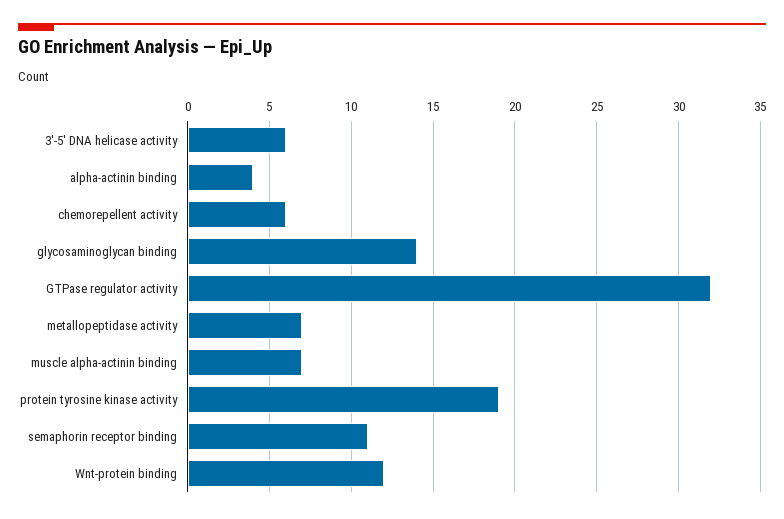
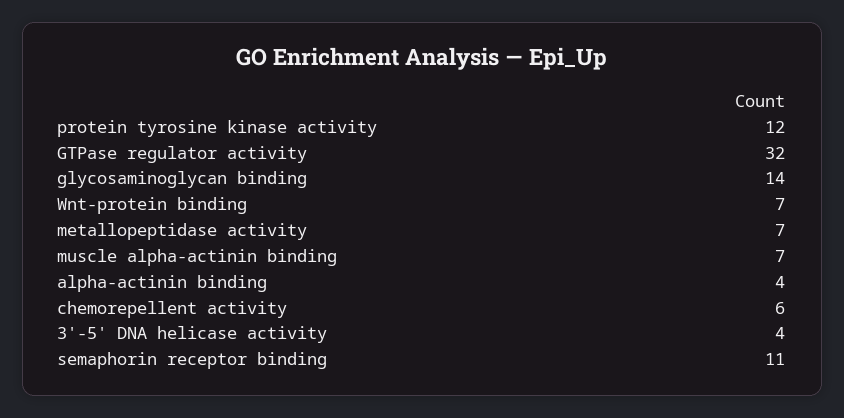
  {
-   "3'-5' DNA helicase activity": 6,
+   "3'-5' DNA helicase activity": 4,
    "alpha-actinin binding": 4,
    "chemorepellent activity": 6,
    "glycosaminoglycan binding": 14,
    "GTPase regulator activity": 32,
    "metallopeptidase activity": 7,
    "muscle alpha-actinin binding": 7,
-   "protein tyrosine kinase activity": 19,
+   "protein tyrosine kinase activity": 12,
    "semaphorin receptor binding": 11,
-   "Wnt-protein binding": 12
+   "Wnt-protein binding": 7
  }

